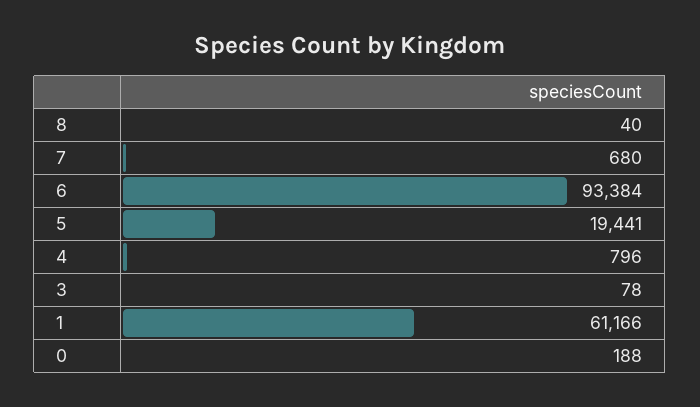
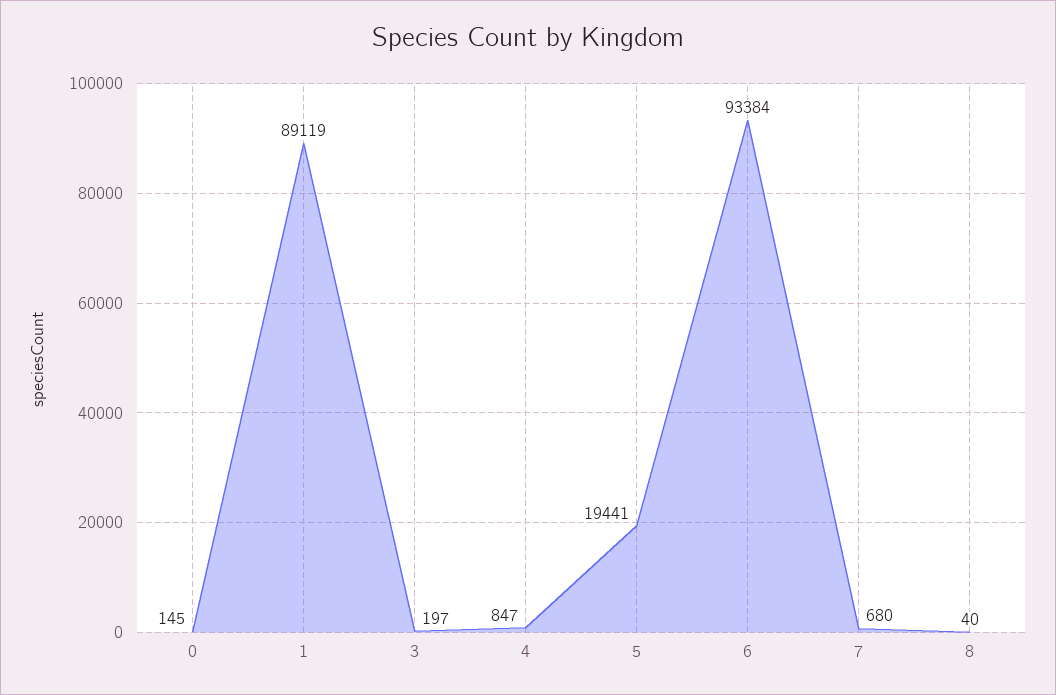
  {
    "8": 40,
    "7": 680,
    "6": 93384,
    "5": 19441,
-   "4": 796,
+   "4": 847,
-   "3": 78,
+   "3": 197,
-   "1": 61166,
+   "1": 89119,
-   "0": 188
+   "0": 145
  }

